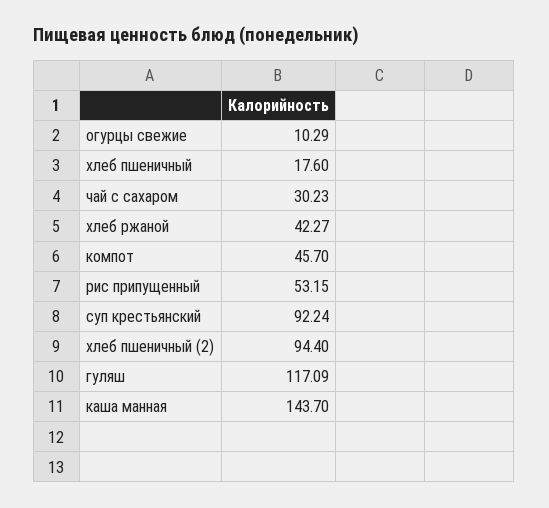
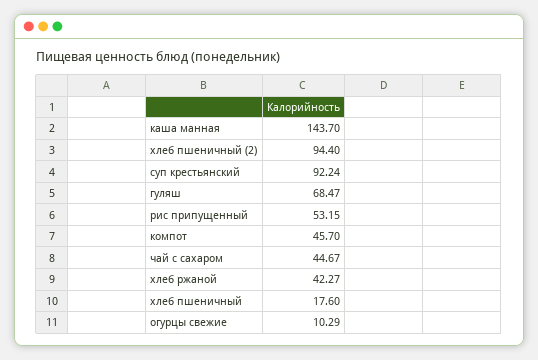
  {
    "огурцы свежие": 10.29,
    "хлеб пшеничный": 17.6,
-   "чай с сахаром": 30.23,
+   "чай с сахаром": 44.67,
    "хлеб ржаной": 42.27,
    "компот": 45.7,
    "рис припущенный": 53.15,
    "суп крестьянский": 92.24,
    "хлеб пшеничный (2)": 94.4,
-   "гуляш": 117.09,
+   "гуляш": 68.47,
    "каша манная": 143.7
  }

